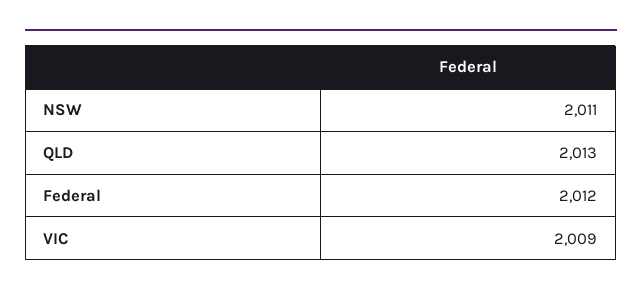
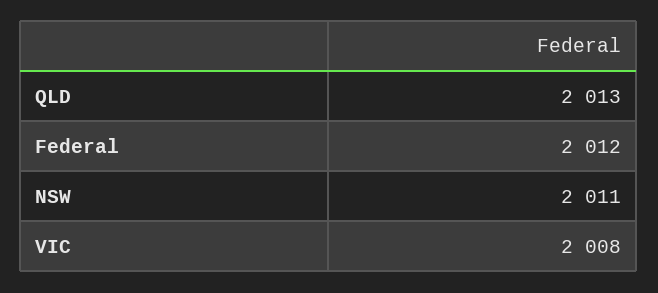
  {
    "NSW": 2011,
    "QLD": 2013,
    "Federal": 2012,
-   "VIC": 2009
+   "VIC": 2008
  }

